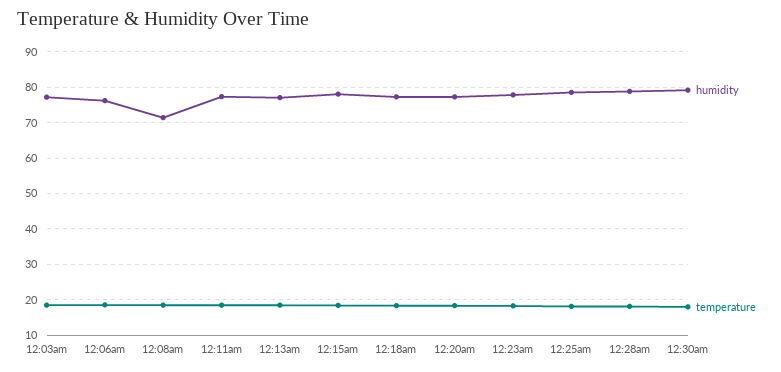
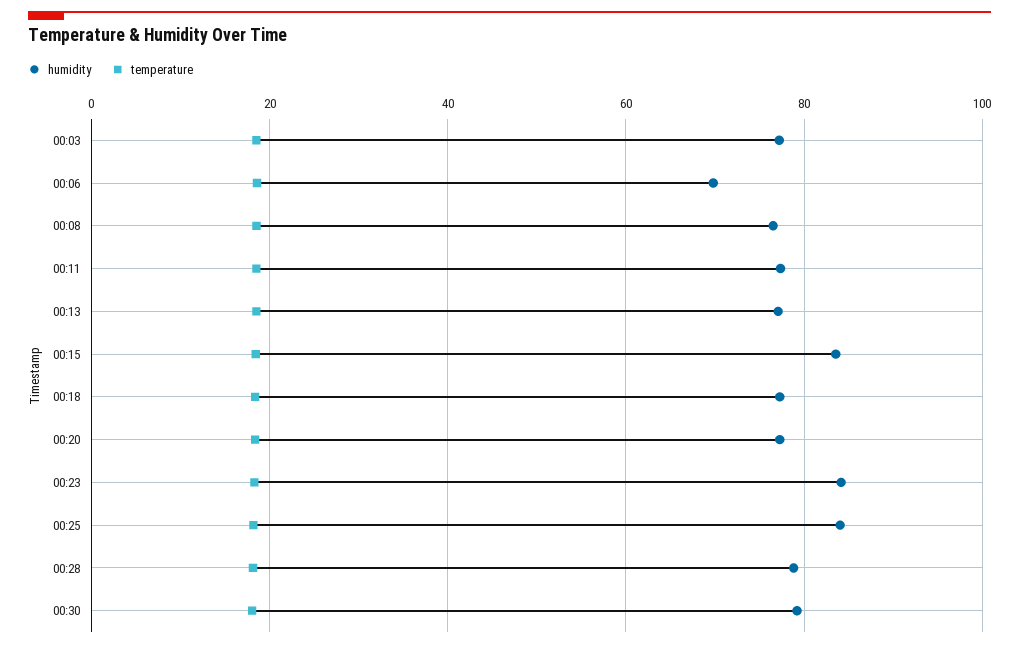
  {
    "humidity": {
      "12:03am": 78,
-     "12:06am": 76,
+     "12:06am": 70,
-     "12:08am": 72,
+     "12:08am": 76,
      "12:11am": 78,
      "12:13am": 78,
-     "12:15am": 78,
+     "12:15am": 84,
      "12:18am": 78,
      "12:20am": 78,
-     "12:23am": 78,
+     "12:23am": 84,
-     "12:25am": 78,
+     "12:25am": 84,
      "12:28am": 78,
      "12:30am": 80
    },
    "temperature": {
      "12:03am": 18,
      "12:06am": 18,
      "12:08am": 18,
      "12:11am": 18,
      "12:13am": 18,
      "12:15am": 18,
      "12:18am": 18,
      "12:20am": 18,
      "12:23am": 18,
      "12:25am": 18,
      "12:28am": 18,
      "12:30am": 18
    }
  }

